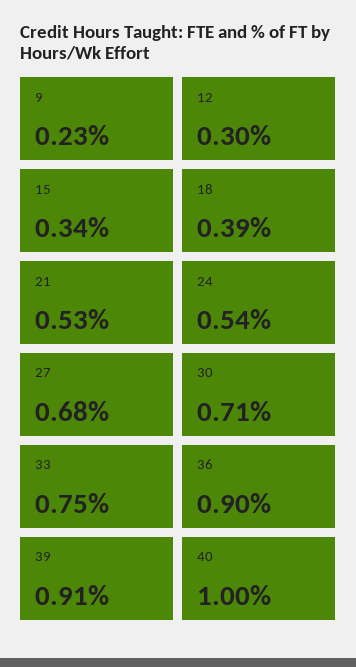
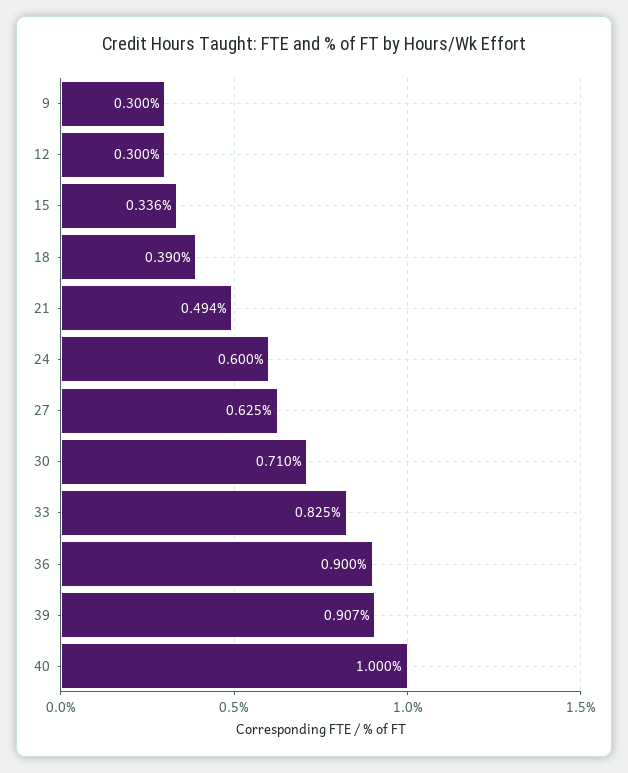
  {
-   "9": 0.23,
+   "9": 0.3,
    "12": 0.3,
    "15": 0.336,
    "18": 0.39,
-   "21": 0.53,
+   "21": 0.494,
-   "24": 0.54,
+   "24": 0.6,
-   "27": 0.68,
+   "27": 0.625,
    "30": 0.71,
-   "33": 0.75,
+   "33": 0.825,
    "36": 0.9,
    "39": 0.907,
    "40": 1
  }

